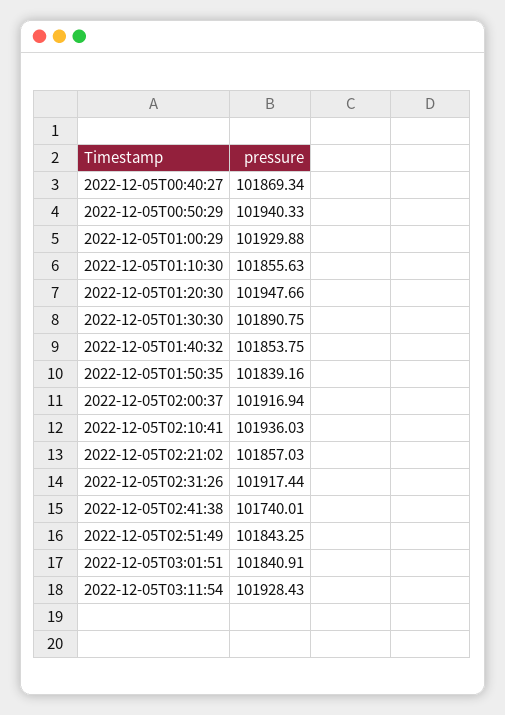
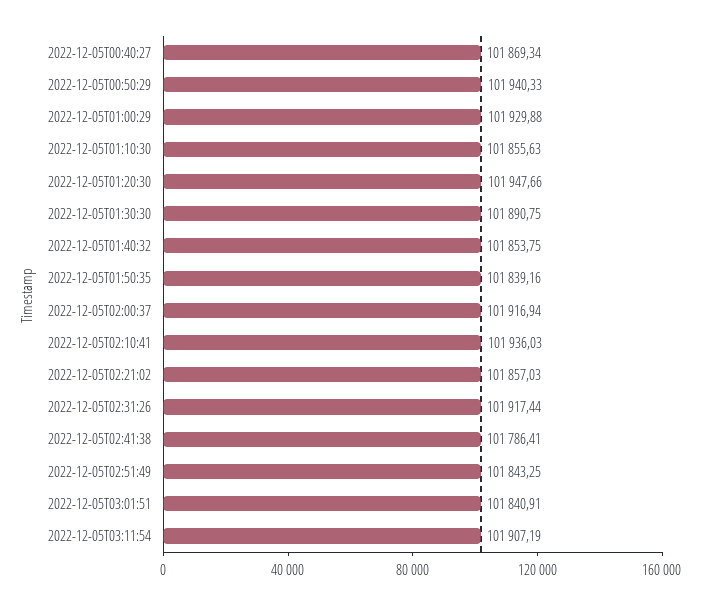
  {
    "2022-12-05T00:40:27": 101869.34,
    "2022-12-05T00:50:29": 101940.33,
    "2022-12-05T01:00:29": 101929.88,
    "2022-12-05T01:10:30": 101855.63,
    "2022-12-05T01:20:30": 101947.66,
    "2022-12-05T01:30:30": 101890.75,
    "2022-12-05T01:40:32": 101853.75,
    "2022-12-05T01:50:35": 101839.16,
    "2022-12-05T02:00:37": 101916.94,
    "2022-12-05T02:10:41": 101936.03,
    "2022-12-05T02:21:02": 101857.03,
    "2022-12-05T02:31:26": 101917.44,
-   "2022-12-05T02:41:38": 101740.01,
+   "2022-12-05T02:41:38": 101786.41,
    "2022-12-05T02:51:49": 101843.25,
    "2022-12-05T03:01:51": 101840.91,
-   "2022-12-05T03:11:54": 101928.43
+   "2022-12-05T03:11:54": 101907.19
  }

